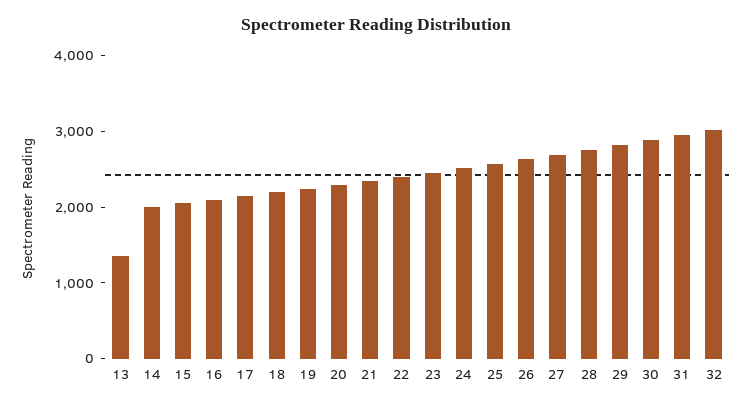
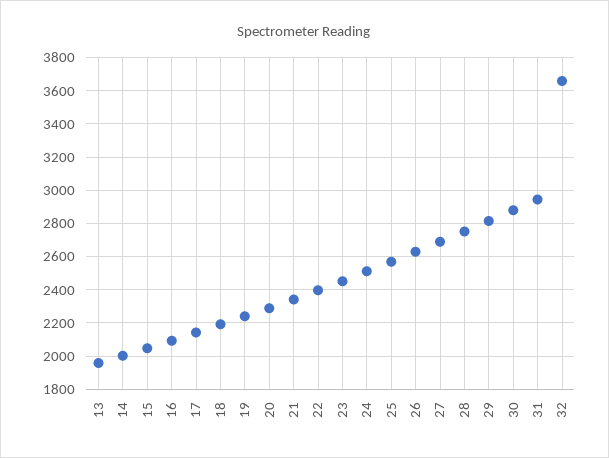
  {
-   "13": 1400,
+   "13": 1950,
    "14": 2000,
    "15": 2050,
    "16": 2100,
    "17": 2150,
    "18": 2200,
    "19": 2250,
    "20": 2300,
    "21": 2350,
    "22": 2400,
    "23": 2450,
    "24": 2500,
    "25": 2550,
    "26": 2650,
    "27": 2700,
    "28": 2750,
    "29": 2800,
    "30": 2900,
    "31": 2950,
-   "32": 3000
+   "32": 3650
  }

